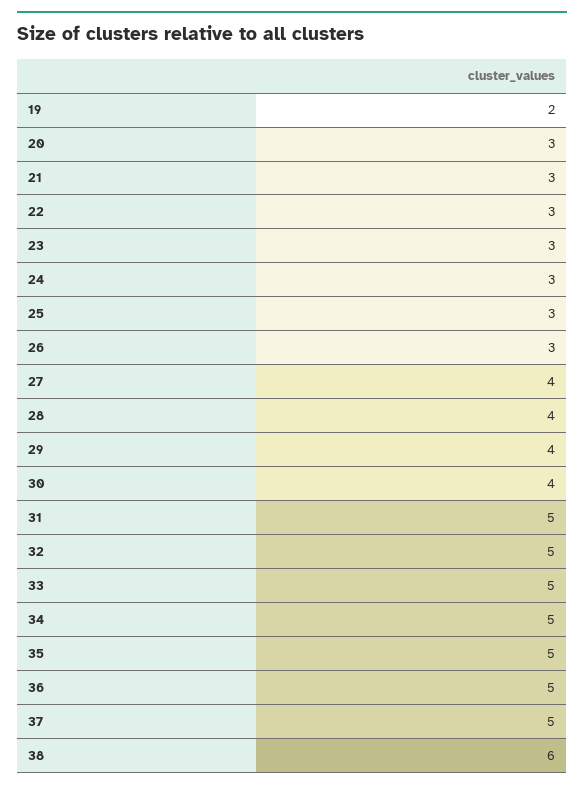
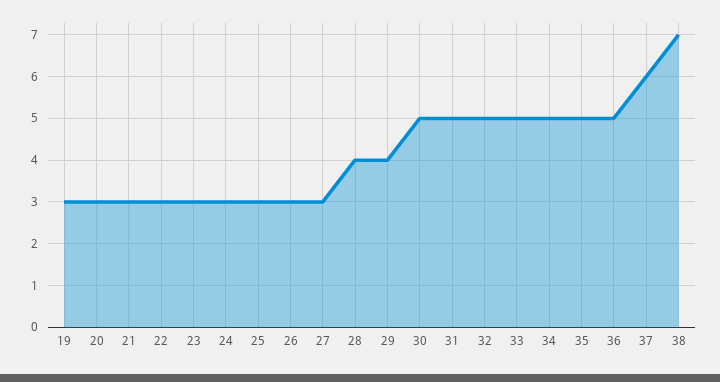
  {
-   "19": 2,
+   "19": 3,
    "20": 3,
    "21": 3,
    "22": 3,
    "23": 3,
    "24": 3,
    "25": 3,
    "26": 3,
-   "27": 4,
+   "27": 3,
    "28": 4,
    "29": 4,
-   "30": 4,
+   "30": 5,
    "31": 5,
    "32": 5,
    "33": 5,
    "34": 5,
    "35": 5,
    "36": 5,
-   "37": 5,
+   "37": 6,
-   "38": 6
+   "38": 7
  }

